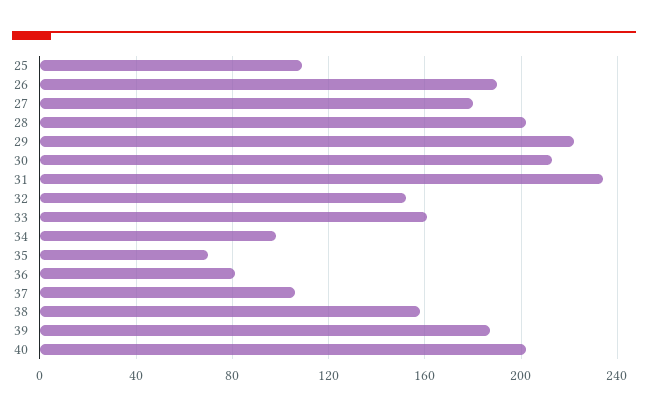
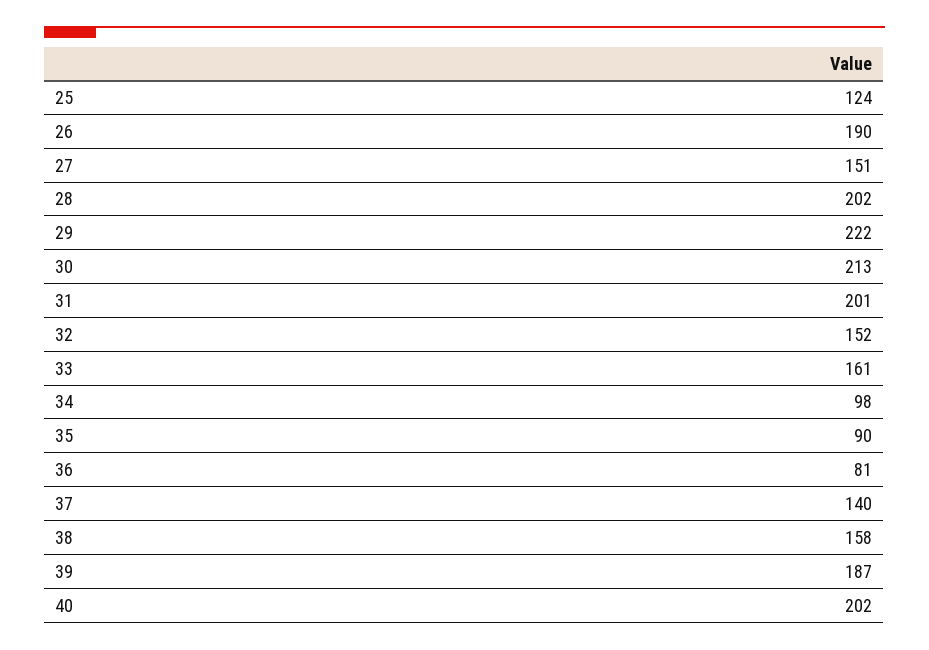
  {
-   "25": 110,
+   "25": 124,
    "26": 190,
-   "27": 180,
+   "27": 151,
    "28": 202,
    "29": 222,
    "30": 213,
-   "31": 235,
+   "31": 201,
    "32": 152,
    "33": 161,
    "34": 98,
-   "35": 70,
+   "35": 90,
    "36": 81,
-   "37": 105,
+   "37": 140,
    "38": 158,
    "39": 187,
    "40": 202
  }

